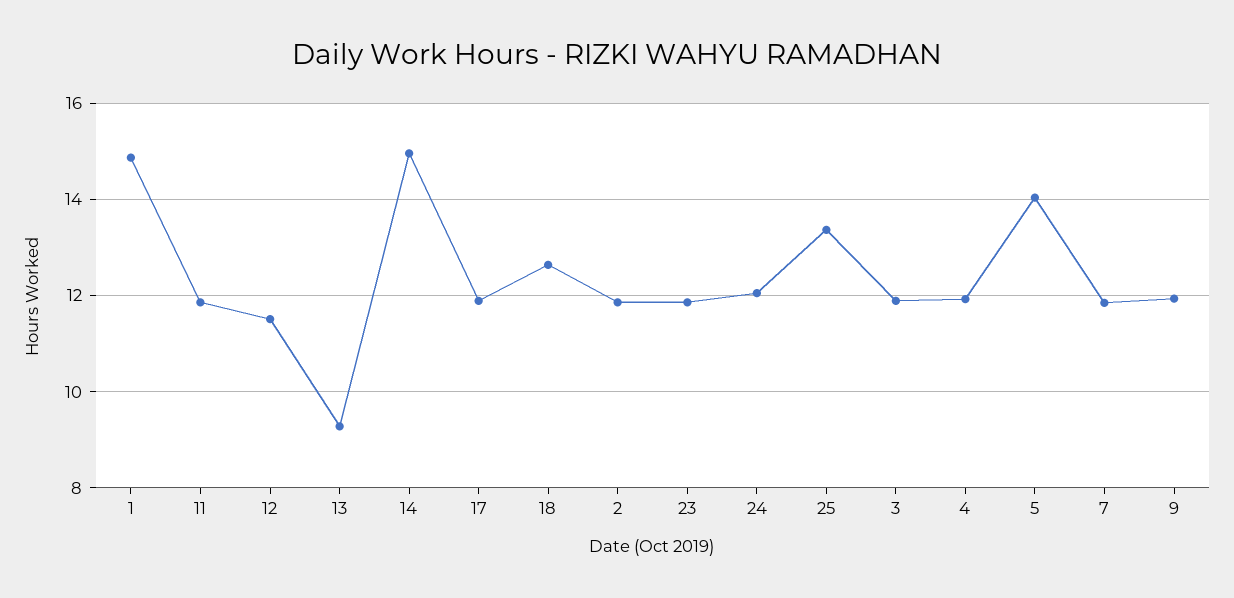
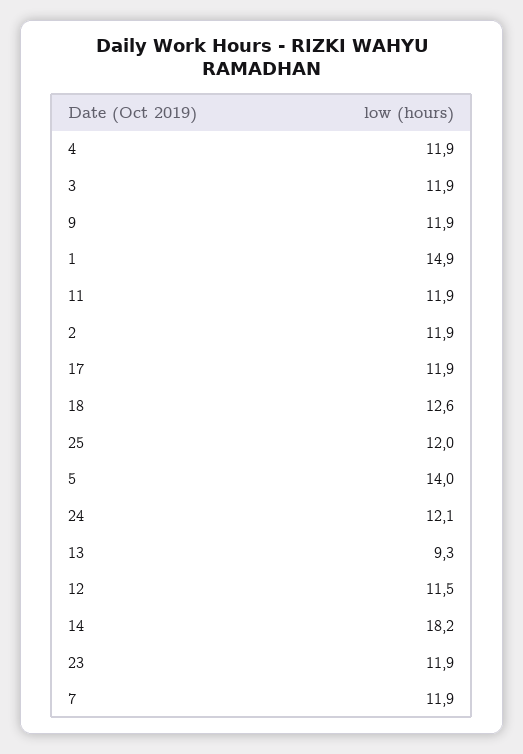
  {
    "1": 14.9,
    "11": 11.9,
    "12": 11.5,
    "13": 9.3,
-   "14": 15,
+   "14": 18.2,
    "17": 11.9,
    "18": 12.6,
    "2": 11.9,
    "23": 11.9,
    "24": 12.1,
-   "25": 13.4,
+   "25": 12,
    "3": 11.9,
    "4": 11.9,
    "5": 14,
    "7": 11.9,
    "9": 11.9
  }

